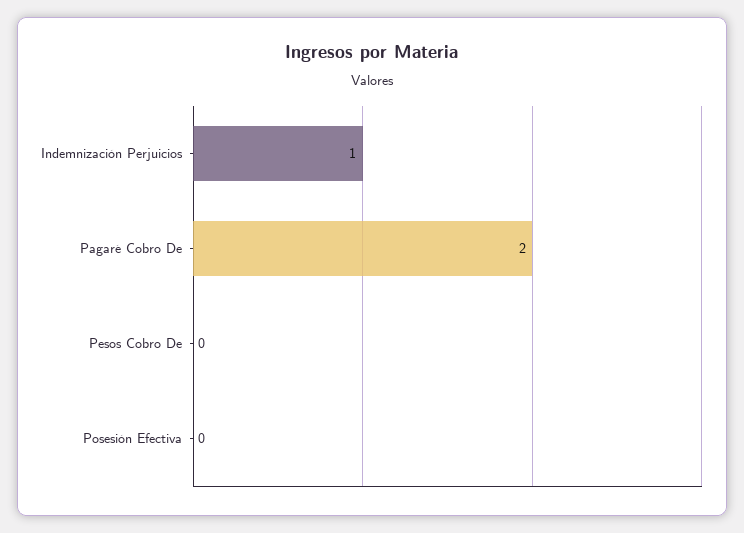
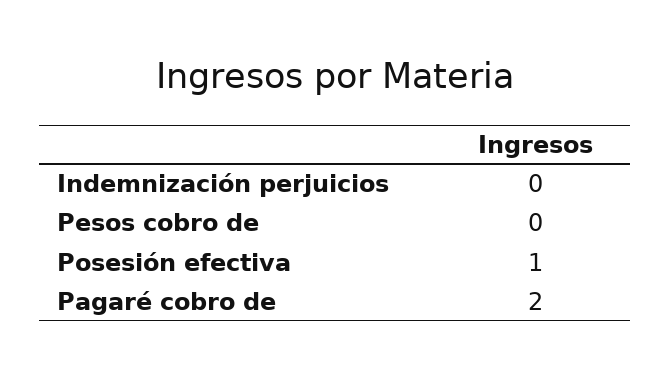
  {
-   "Indemnización Perjuicios": 1,
+   "Indemnización Perjuicios": 0,
    "Pagaré Cobro De": 2,
    "Pesos Cobro De": 0,
-   "Posesión Efectiva": 0
+   "Posesión Efectiva": 1
  }

